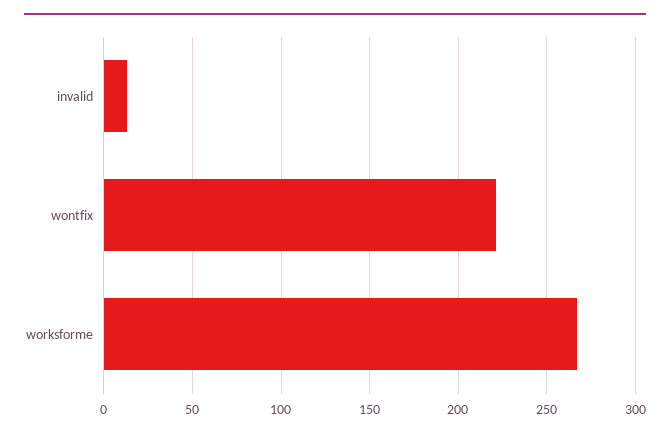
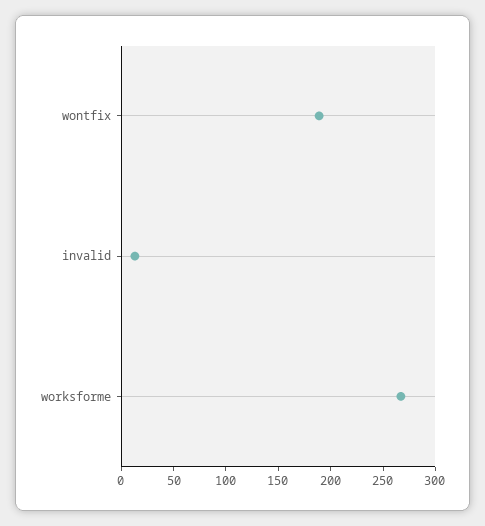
  {
    "invalid": 15,
-   "wontfix": 220,
+   "wontfix": 190,
    "worksforme": 265
  }

